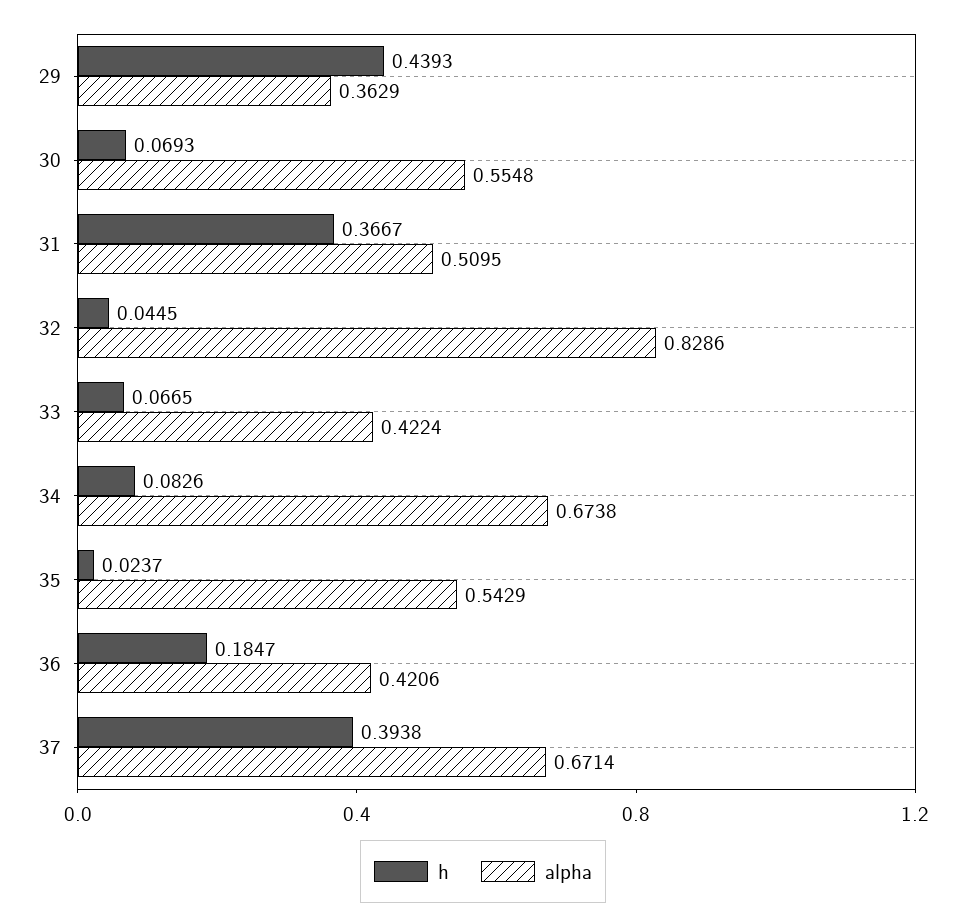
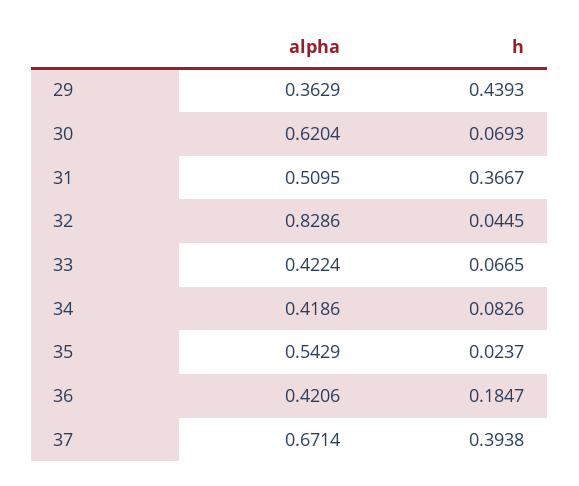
  {
    "h": {
      "29": 0.4393,
      "30": 0.0693,
      "31": 0.3667,
      "32": 0.0445,
      "33": 0.0665,
      "34": 0.0826,
      "35": 0.0237,
      "36": 0.1847,
      "37": 0.3938
    },
    "alpha": {
      "29": 0.3629,
-     "30": 0.5548,
+     "30": 0.6204,
      "31": 0.5095,
      "32": 0.8286,
      "33": 0.4224,
-     "34": 0.6738,
+     "34": 0.4186,
      "35": 0.5429,
      "36": 0.4206,
      "37": 0.6714
    }
  }

